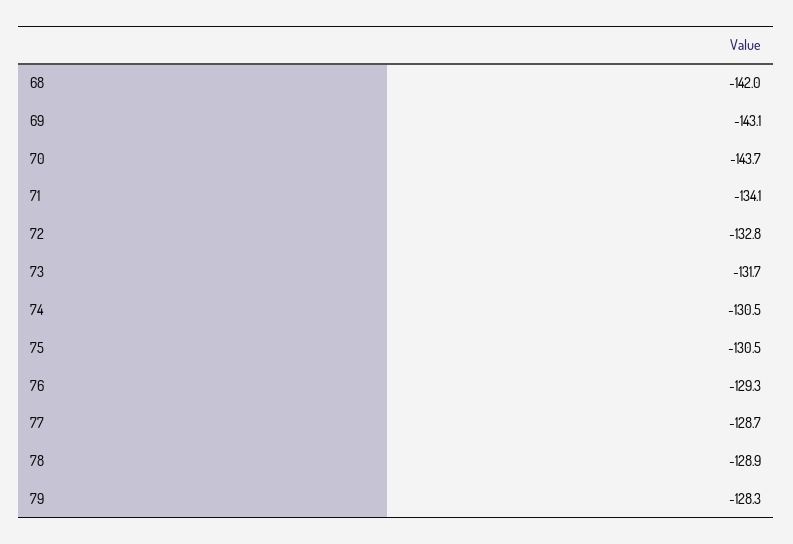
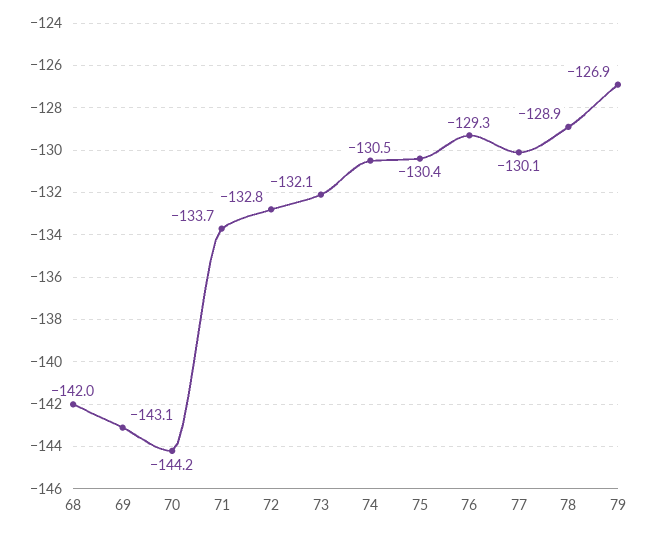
  {
    "68": -142,
    "69": -143.1,
-   "70": -143.7,
+   "70": -144.2,
-   "71": -134.1,
+   "71": -133.7,
    "72": -132.8,
-   "73": -131.7,
+   "73": -132.1,
    "74": -130.5,
-   "75": -130.5,
+   "75": -130.4,
    "76": -129.3,
-   "77": -128.7,
+   "77": -130.1,
    "78": -128.9,
-   "79": -128.3
+   "79": -126.9
  }

